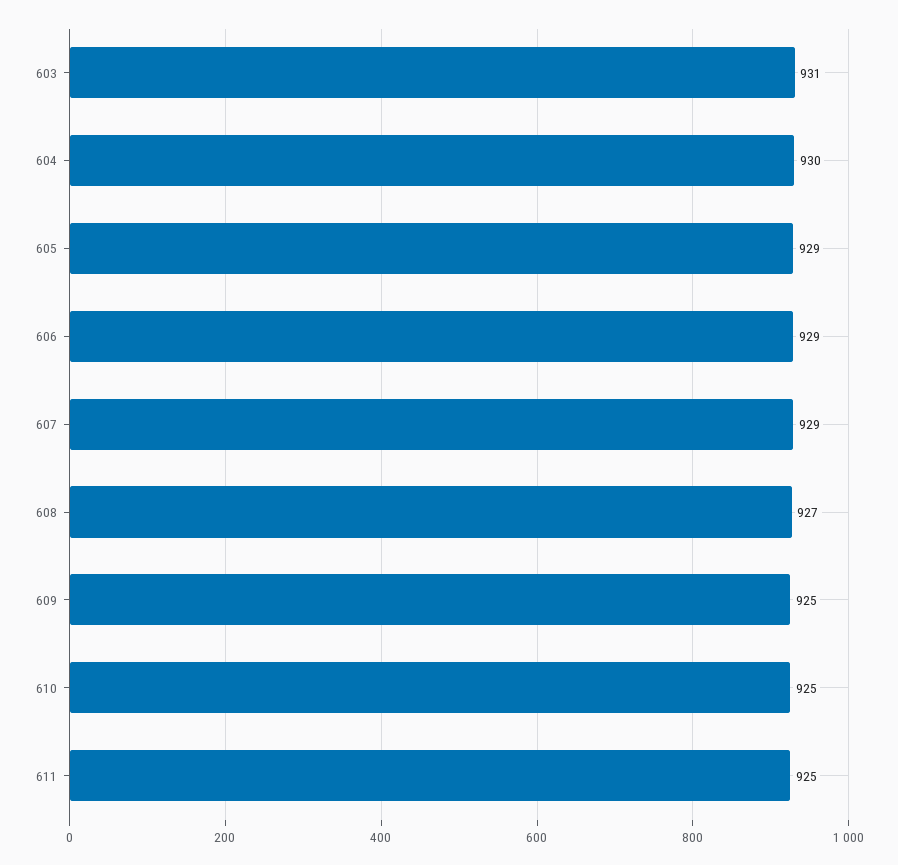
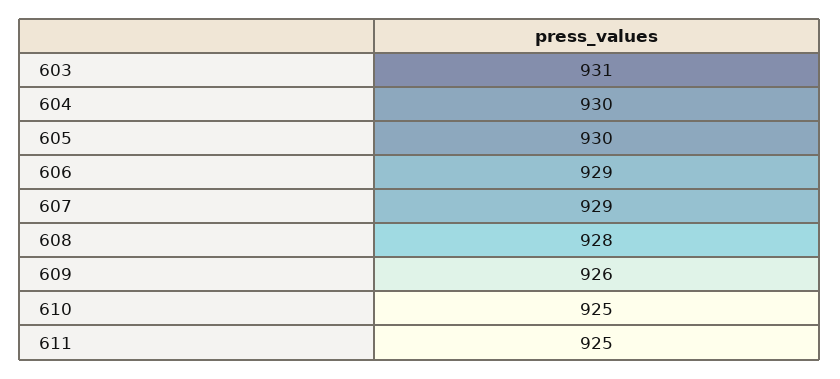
  {
    "603": 931,
    "604": 930,
-   "605": 929,
+   "605": 930,
    "606": 929,
    "607": 929,
-   "608": 927,
+   "608": 928,
-   "609": 925,
+   "609": 926,
    "610": 925,
    "611": 925
  }

